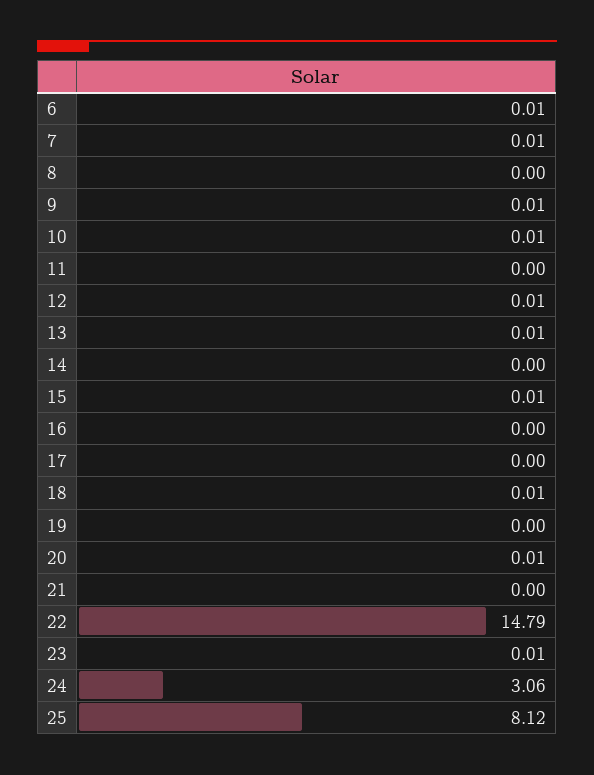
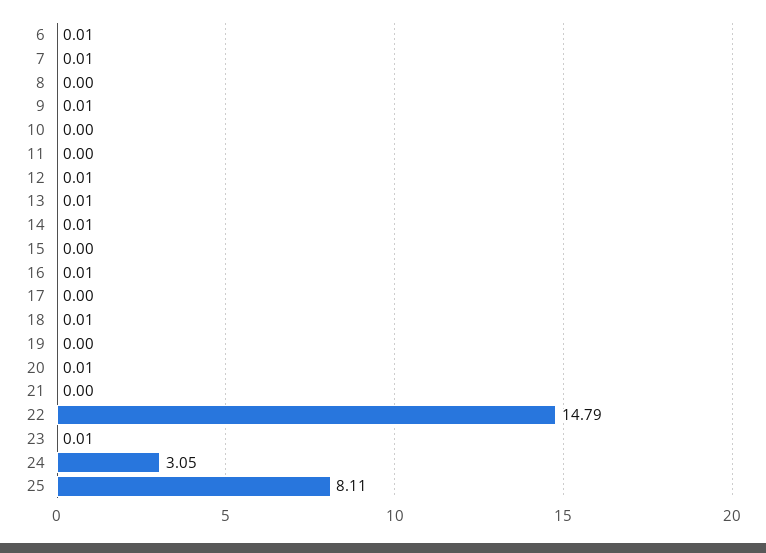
  {
    "6": 0.01,
    "7": 0.01,
    "8": 0,
    "9": 0.01,
-   "10": 0.01,
+   "10": 0,
    "11": 0,
    "12": 0.01,
    "13": 0.01,
-   "14": 0,
+   "14": 0.01,
-   "15": 0.01,
+   "15": 0,
-   "16": 0,
+   "16": 0.01,
    "17": 0,
    "18": 0.01,
    "19": 0,
    "20": 0.01,
    "21": 0,
    "22": 14.79,
    "23": 0.01,
-   "24": 3.06,
+   "24": 3.05,
-   "25": 8.12
+   "25": 8.11
  }

